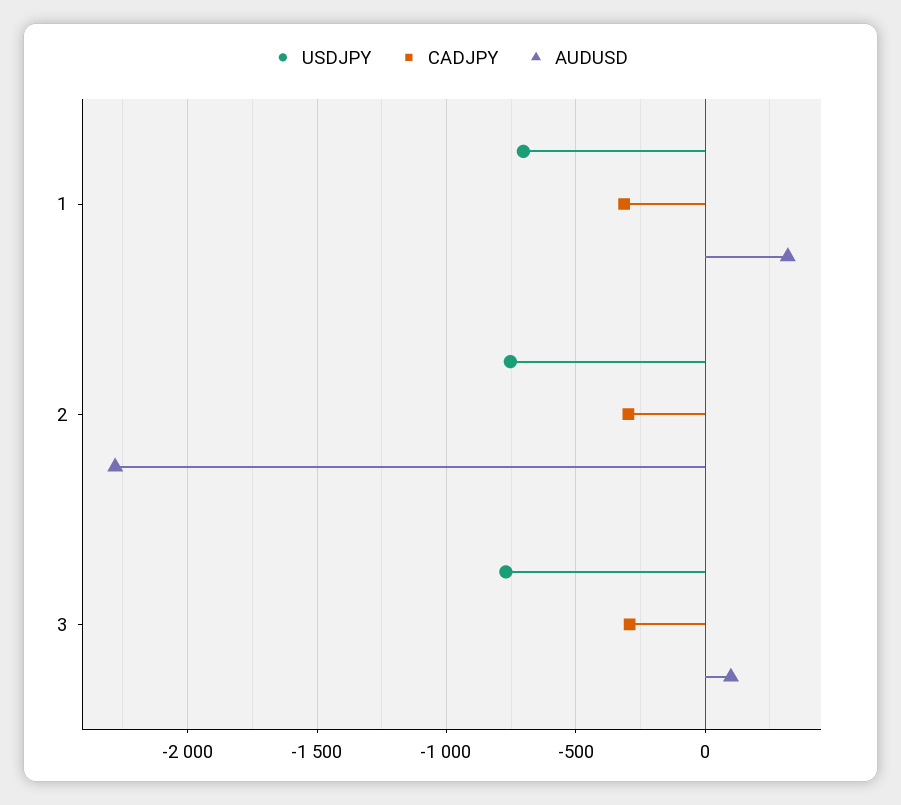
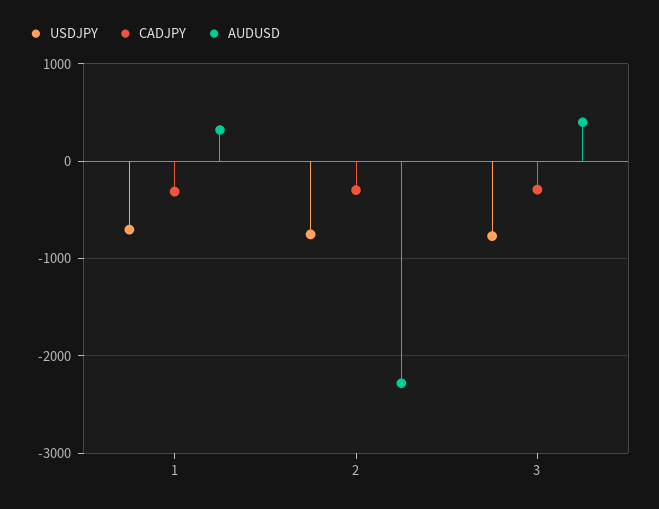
  {
    "USDJPY": {
      "1": -700,
      "2": -750,
      "3": -750
    },
    "CADJPY": {
      "1": -300,
      "2": -300,
      "3": -300
    },
    "AUDUSD": {
      "1": 300,
      "2": -2300,
-     "3": 100
+     "3": 400
    }
  }

